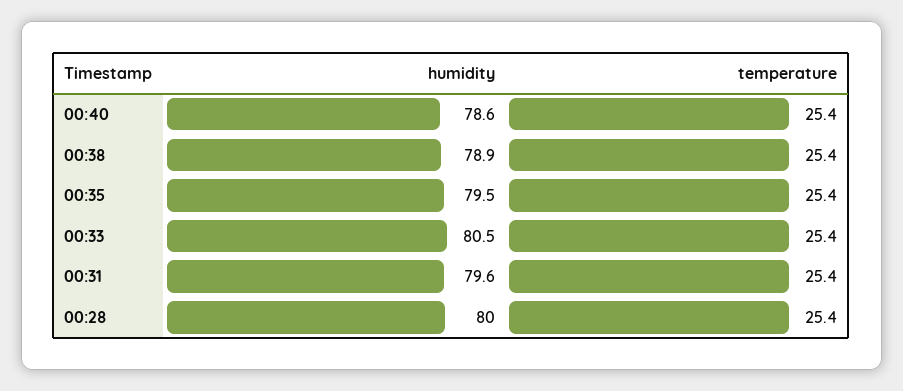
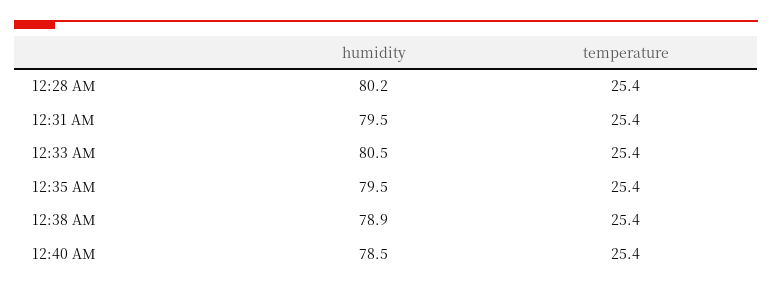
  {
    "humidity": {
-     "00:40": 78.6,
+     "00:40": 78.5,
      "00:38": 78.9,
      "00:35": 79.5,
      "00:33": 80.5,
-     "00:31": 79.6,
+     "00:31": 79.5,
-     "00:28": 80
+     "00:28": 80.2
    },
    "temperature": {
      "00:40": 25.4,
      "00:38": 25.4,
      "00:35": 25.4,
      "00:33": 25.4,
      "00:31": 25.4,
      "00:28": 25.4
    }
  }

